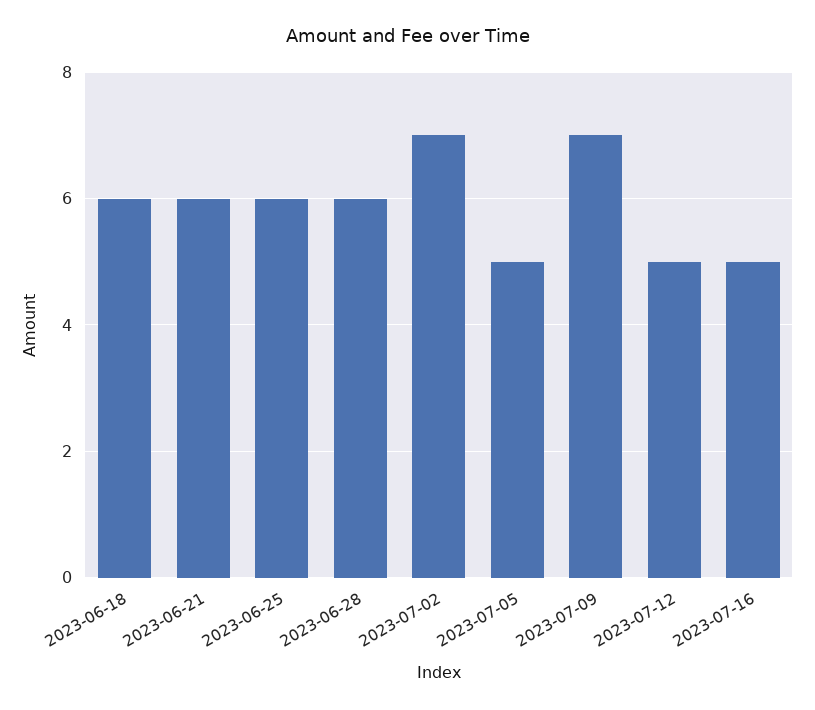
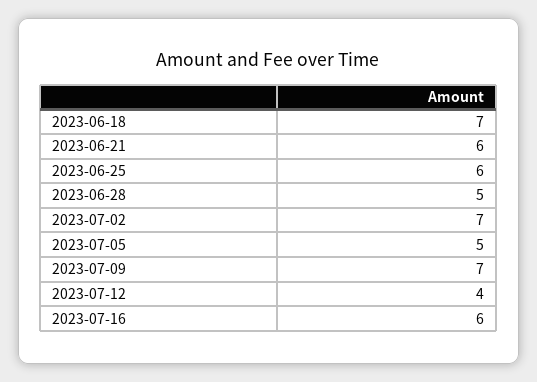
  {
-   "2023-06-18": 6,
+   "2023-06-18": 7,
    "2023-06-21": 6,
    "2023-06-25": 6,
-   "2023-06-28": 6,
+   "2023-06-28": 5,
    "2023-07-02": 7,
    "2023-07-05": 5,
    "2023-07-09": 7,
-   "2023-07-12": 5,
+   "2023-07-12": 4,
-   "2023-07-16": 5
+   "2023-07-16": 6
  }

